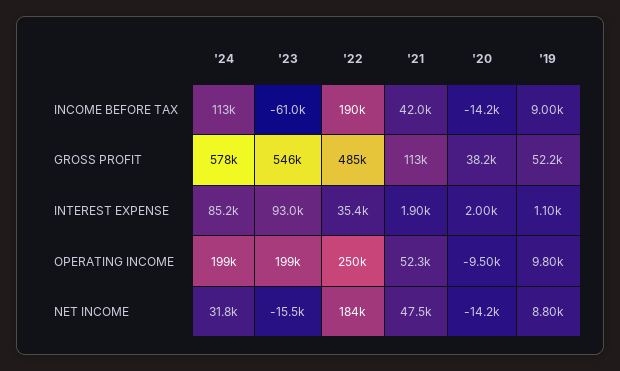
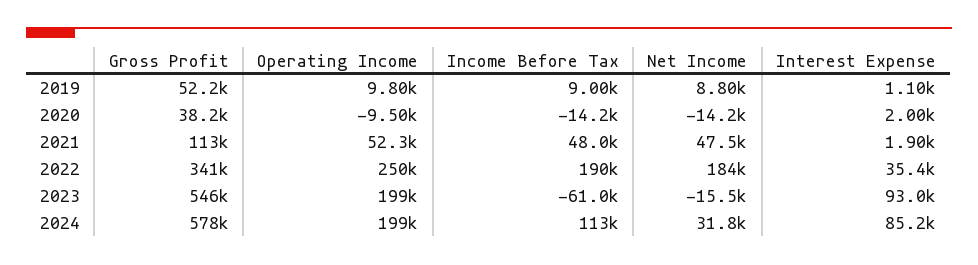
  {
    "'24": {
      "INCOME BEFORE TAX": 113000,
      "GROSS PROFIT": 578000,
      "INTEREST EXPENSE": 85200,
      "OPERATING INCOME": 199000,
      "NET INCOME": 31800
    },
    "'23": {
      "INCOME BEFORE TAX": -61000,
      "GROSS PROFIT": 546000,
      "INTEREST EXPENSE": 93000,
      "OPERATING INCOME": 199000,
      "NET INCOME": -15500
    },
    "'22": {
      "INCOME BEFORE TAX": 190000,
-     "GROSS PROFIT": 485000,
+     "GROSS PROFIT": 341000,
      "INTEREST EXPENSE": 35400,
      "OPERATING INCOME": 250000,
      "NET INCOME": 184000
    },
    "'21": {
-     "INCOME BEFORE TAX": 42000,
+     "INCOME BEFORE TAX": 48000,
      "GROSS PROFIT": 113000,
      "INTEREST EXPENSE": 1900,
      "OPERATING INCOME": 52300,
      "NET INCOME": 47500
    },
    "'20": {
      "INCOME BEFORE TAX": -14200,
      "GROSS PROFIT": 38200,
      "INTEREST EXPENSE": 2000,
      "OPERATING INCOME": -9500,
      "NET INCOME": -14200
    },
    "'19": {
      "INCOME BEFORE TAX": 9000,
      "GROSS PROFIT": 52200,
      "INTEREST EXPENSE": 1100,
      "OPERATING INCOME": 9800,
      "NET INCOME": 8800
    }
  }

